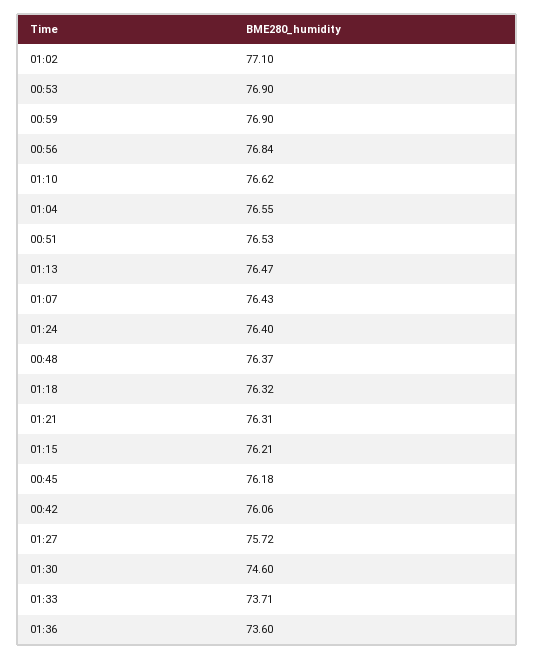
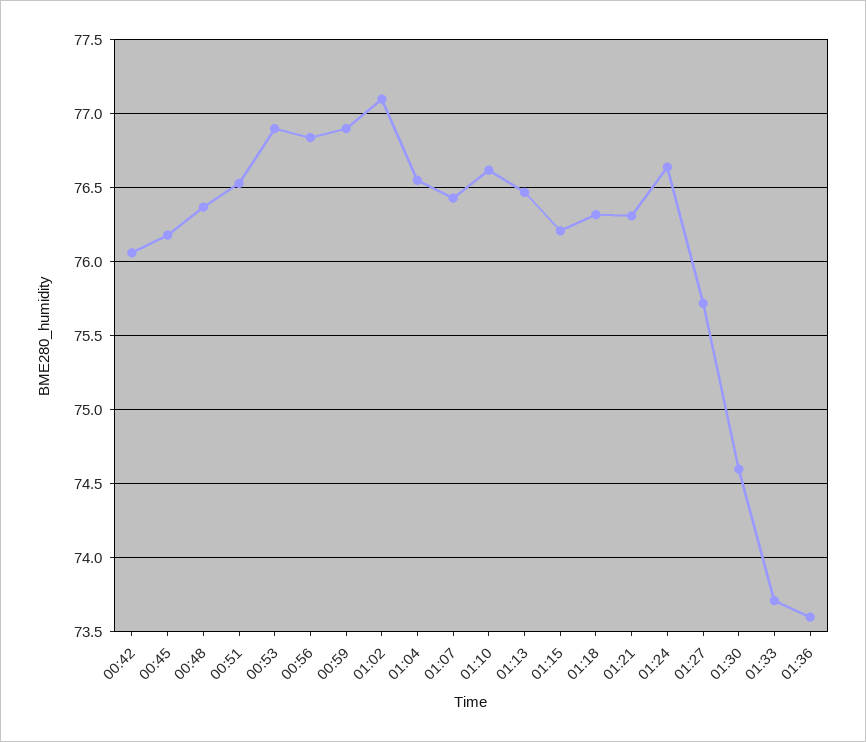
  {
    "01:02": 77.1,
    "00:53": 76.9,
    "00:59": 76.9,
    "00:56": 76.84,
    "01:10": 76.62,
    "01:04": 76.55,
    "00:51": 76.53,
    "01:13": 76.47,
    "01:07": 76.43,
-   "01:24": 76.4,
+   "01:24": 76.65,
    "00:48": 76.37,
    "01:18": 76.32,
    "01:21": 76.31,
    "01:15": 76.21,
    "00:45": 76.18,
    "00:42": 76.06,
    "01:27": 75.72,
    "01:30": 74.6,
    "01:33": 73.71,
    "01:36": 73.6
  }

